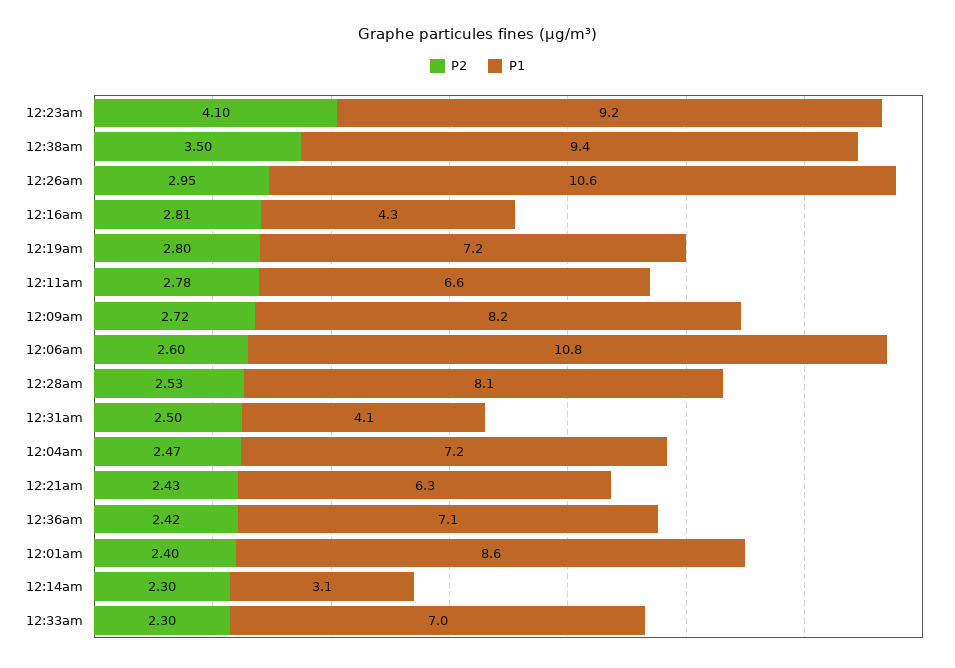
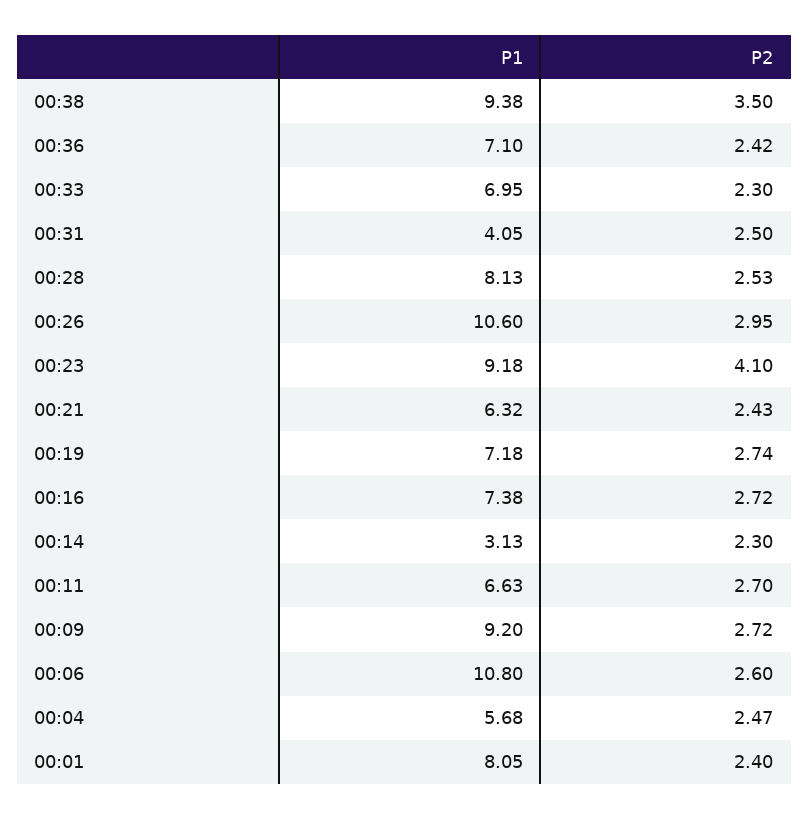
  {
    "P2": {
      "12:23am": 4.1,
      "12:38am": 3.5,
      "12:26am": 2.95,
-     "12:16am": 2.81,
+     "12:16am": 2.72,
-     "12:19am": 2.8,
+     "12:19am": 2.74,
-     "12:11am": 2.78,
+     "12:11am": 2.7,
      "12:09am": 2.72,
      "12:06am": 2.6,
      "12:28am": 2.53,
      "12:31am": 2.5,
      "12:04am": 2.47,
      "12:21am": 2.43,
      "12:36am": 2.42,
      "12:01am": 2.4,
      "12:14am": 2.3,
      "12:33am": 2.3
    },
    "P1": {
      "12:23am": 9.18,
      "12:38am": 9.38,
      "12:26am": 10.6,
-     "12:16am": 4.3,
+     "12:16am": 7.38,
      "12:19am": 7.18,
      "12:11am": 6.63,
-     "12:09am": 8.2,
+     "12:09am": 9.2,
      "12:06am": 10.8,
      "12:28am": 8.13,
      "12:31am": 4.05,
-     "12:04am": 7.2,
+     "12:04am": 5.68,
      "12:21am": 6.32,
      "12:36am": 7.1,
-     "12:01am": 8.6,
+     "12:01am": 8.05,
      "12:14am": 3.13,
      "12:33am": 6.95
    }
  }

